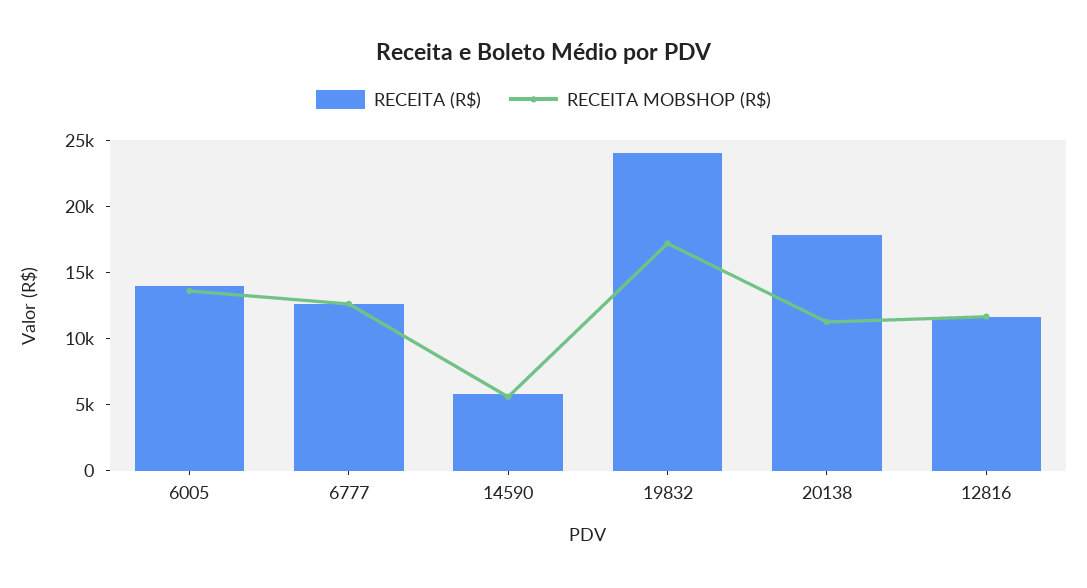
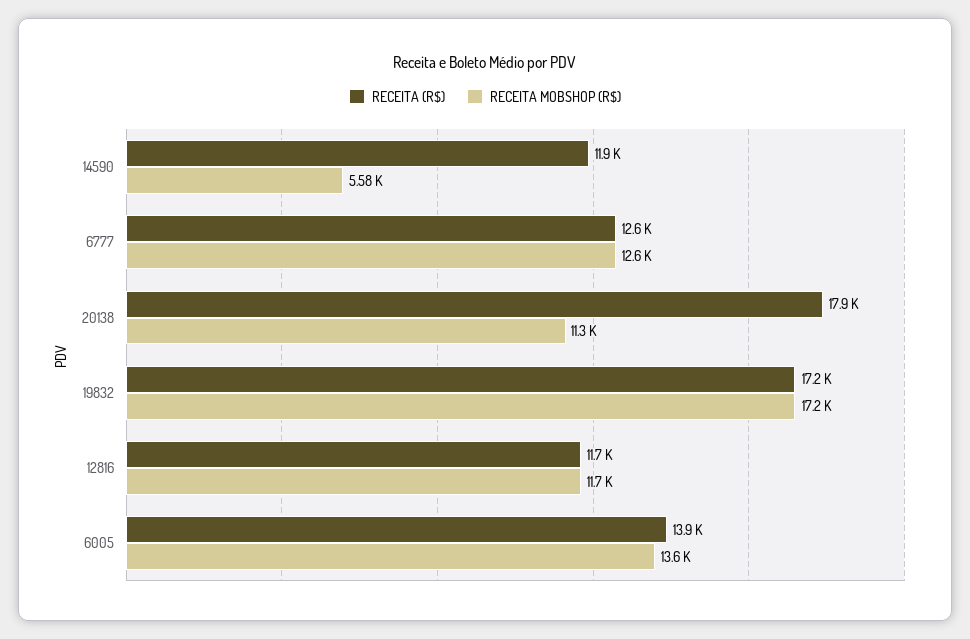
  {
    "RECEITA (R$)": {
      "6005": 13900,
      "6777": 12600,
-     "14590": 6000,
+     "14590": 11900,
-     "19832": 24000,
+     "19832": 17200,
      "20138": 17900,
      "12816": 11700
    },
    "RECEITA MOBSHOP (R$)": {
      "6005": 13600,
      "6777": 12600,
      "14590": 5580,
      "19832": 17200,
      "20138": 11300,
      "12816": 11700
    }
  }

